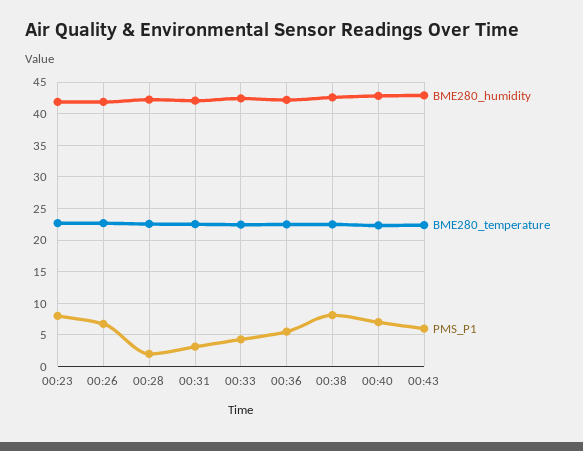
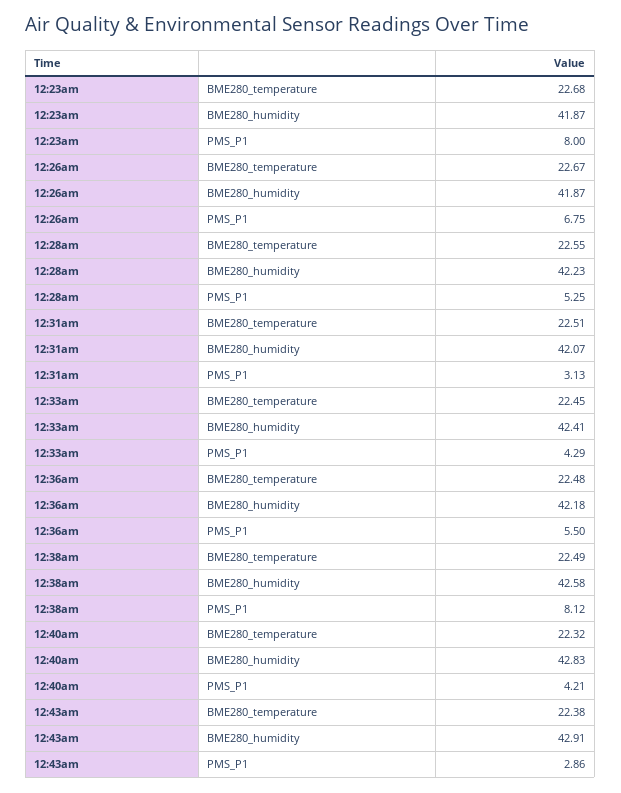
  {
    "BME280_humidity": {
      "00:23": 41.87,
      "00:26": 41.87,
      "00:28": 42.23,
      "00:31": 42.07,
      "00:33": 42.41,
      "00:36": 42.18,
      "00:38": 42.58,
      "00:40": 42.83,
      "00:43": 42.91
    },
    "BME280_temperature": {
      "00:23": 22.68,
      "00:26": 22.67,
      "00:28": 22.55,
      "00:31": 22.51,
      "00:33": 22.45,
      "00:36": 22.48,
      "00:38": 22.49,
      "00:40": 22.32,
      "00:43": 22.38
    },
    "PMS_P1": {
      "00:23": 8,
      "00:26": 6.75,
-     "00:28": 2,
+     "00:28": 5.25,
      "00:31": 3.13,
      "00:33": 4.29,
      "00:36": 5.5,
      "00:38": 8.12,
-     "00:40": 7,
+     "00:40": 4.21,
-     "00:43": 6
+     "00:43": 2.86
    }
  }

